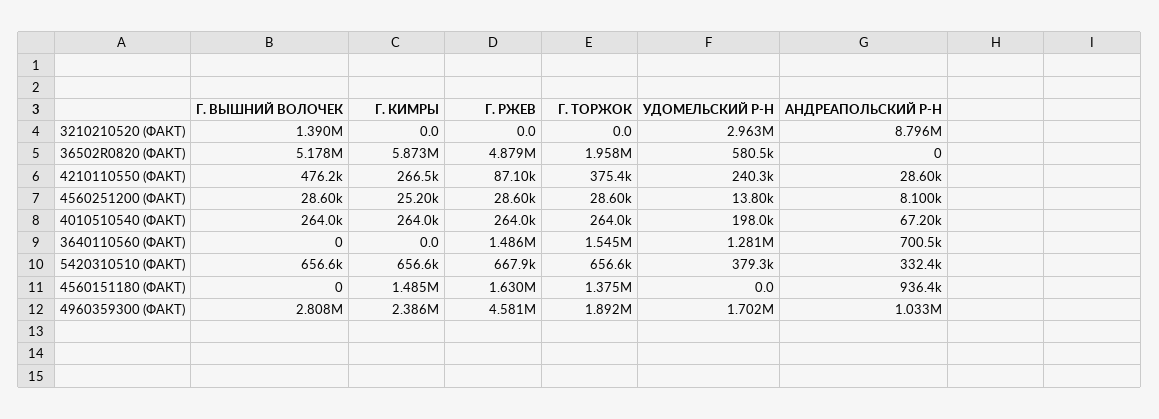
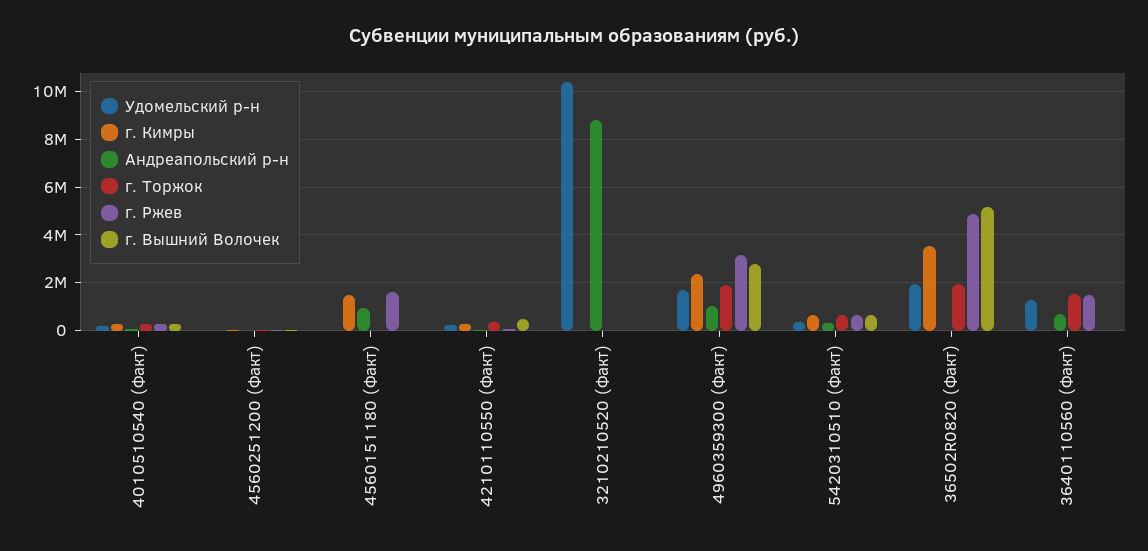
  {
    "Г. ВЫШНИЙ ВОЛОЧЕК": {
-     "3210210520 (ФАКТ)": 1390000,
+     "3210210520 (ФАКТ)": 0,
      "36502R0820 (ФАКТ)": 5178000,
      "4210110550 (ФАКТ)": 476200,
      "4560251200 (ФАКТ)": 28600,
      "4010510540 (ФАКТ)": 264000,
      "3640110560 (ФАКТ)": 0,
      "5420310510 (ФАКТ)": 656600,
      "4560151180 (ФАКТ)": 0,
      "4960359300 (ФАКТ)": 2808000
    },
    "Г. КИМРЫ": {
      "3210210520 (ФАКТ)": 0,
-     "36502R0820 (ФАКТ)": 5873000,
+     "36502R0820 (ФАКТ)": 3500000,
      "4210110550 (ФАКТ)": 266500,
      "4560251200 (ФАКТ)": 25200,
      "4010510540 (ФАКТ)": 264000,
      "3640110560 (ФАКТ)": 0,
      "5420310510 (ФАКТ)": 656600,
      "4560151180 (ФАКТ)": 1485000,
      "4960359300 (ФАКТ)": 2386000
    },
    "Г. РЖЕВ": {
      "3210210520 (ФАКТ)": 0,
      "36502R0820 (ФАКТ)": 4879000,
      "4210110550 (ФАКТ)": 87100,
      "4560251200 (ФАКТ)": 28600,
      "4010510540 (ФАКТ)": 264000,
      "3640110560 (ФАКТ)": 1486000,
      "5420310510 (ФАКТ)": 667900,
      "4560151180 (ФАКТ)": 1630000,
-     "4960359300 (ФАКТ)": 4581000
+     "4960359300 (ФАКТ)": 3000000
    },
    "Г. ТОРЖОК": {
      "3210210520 (ФАКТ)": 0,
      "36502R0820 (ФАКТ)": 1958000,
      "4210110550 (ФАКТ)": 375400,
      "4560251200 (ФАКТ)": 28600,
      "4010510540 (ФАКТ)": 264000,
      "3640110560 (ФАКТ)": 1545000,
      "5420310510 (ФАКТ)": 656600,
-     "4560151180 (ФАКТ)": 1375000,
+     "4560151180 (ФАКТ)": 0,
      "4960359300 (ФАКТ)": 1892000
    },
    "УДОМЕЛЬСКИЙ Р-Н": {
-     "3210210520 (ФАКТ)": 2963000,
+     "3210210520 (ФАКТ)": 10500000,
-     "36502R0820 (ФАКТ)": 580500,
+     "36502R0820 (ФАКТ)": 2000000,
      "4210110550 (ФАКТ)": 240300,
      "4560251200 (ФАКТ)": 13800,
      "4010510540 (ФАКТ)": 198000,
      "3640110560 (ФАКТ)": 1281000,
      "5420310510 (ФАКТ)": 379300,
      "4560151180 (ФАКТ)": 0,
      "4960359300 (ФАКТ)": 1702000
    },
    "АНДРЕАПОЛЬСКИЙ Р-Н": {
      "3210210520 (ФАКТ)": 8796000,
      "36502R0820 (ФАКТ)": 0,
      "4210110550 (ФАКТ)": 28600,
      "4560251200 (ФАКТ)": 8100,
      "4010510540 (ФАКТ)": 67200,
      "3640110560 (ФАКТ)": 700500,
      "5420310510 (ФАКТ)": 332400,
      "4560151180 (ФАКТ)": 936400,
      "4960359300 (ФАКТ)": 1033000
    }
  }

